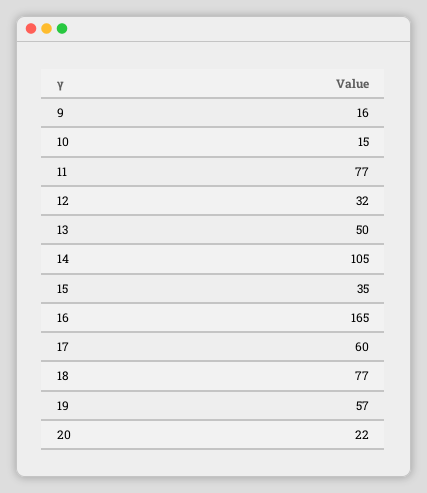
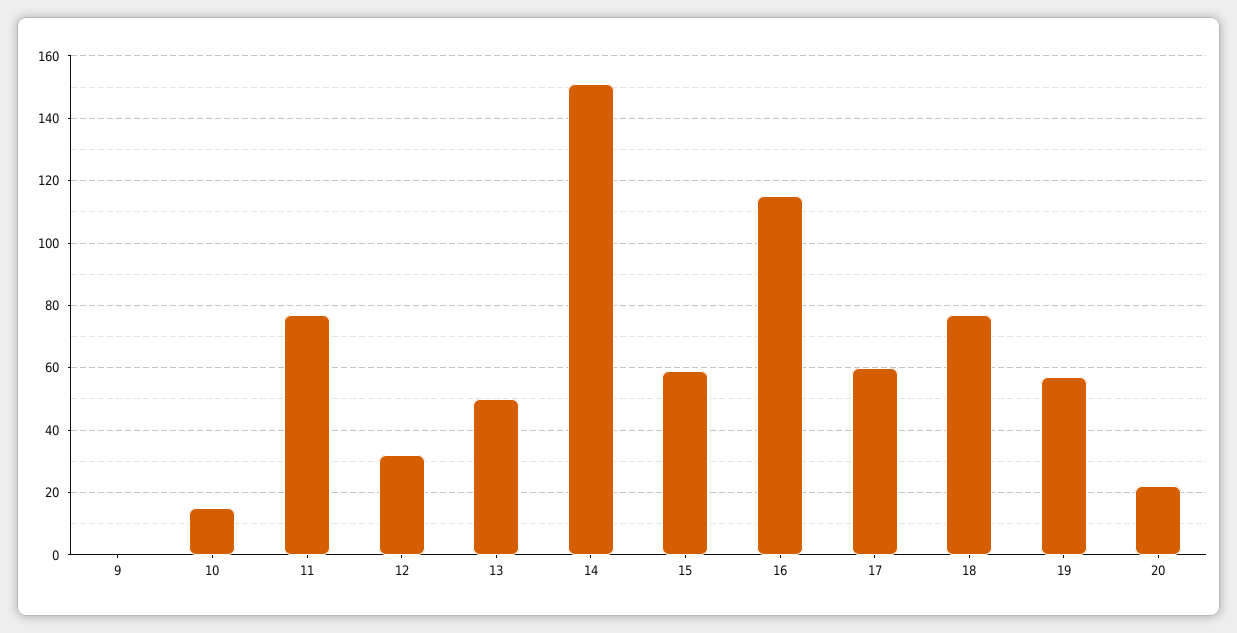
  {
-   "9": 16,
+   "9": 0,
    "10": 15,
    "11": 77,
    "12": 32,
    "13": 50,
-   "14": 105,
+   "14": 150,
-   "15": 35,
+   "15": 60,
-   "16": 165,
+   "16": 115,
    "17": 60,
    "18": 77,
    "19": 57,
    "20": 22
  }

